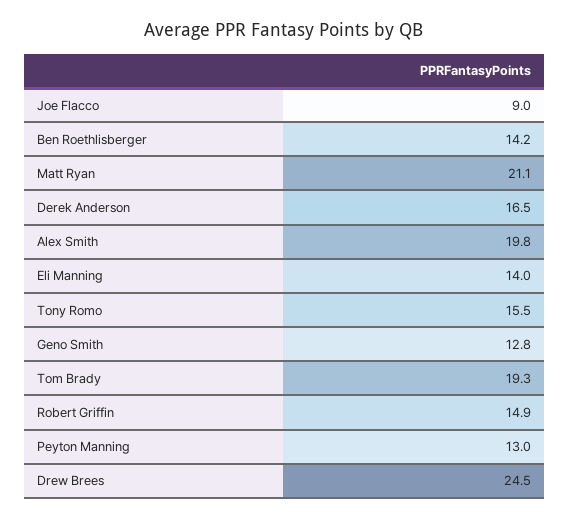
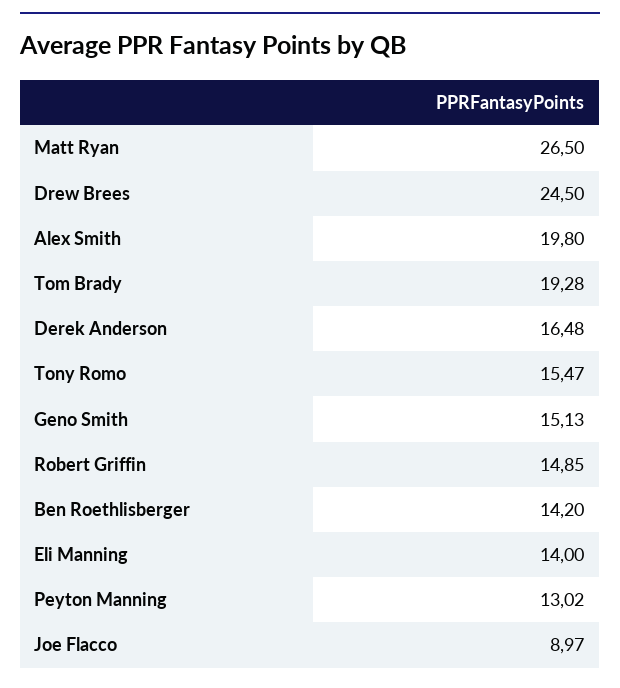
  {
    "Joe Flacco": 8.97,
    "Ben Roethlisberger": 14.2,
-   "Matt Ryan": 21.1,
+   "Matt Ryan": 26.5,
    "Derek Anderson": 16.48,
    "Alex Smith": 19.8,
    "Eli Manning": 14,
    "Tony Romo": 15.47,
-   "Geno Smith": 12.8,
+   "Geno Smith": 15.13,
    "Tom Brady": 19.28,
    "Robert Griffin": 14.85,
    "Peyton Manning": 13.02,
    "Drew Brees": 24.5
  }

